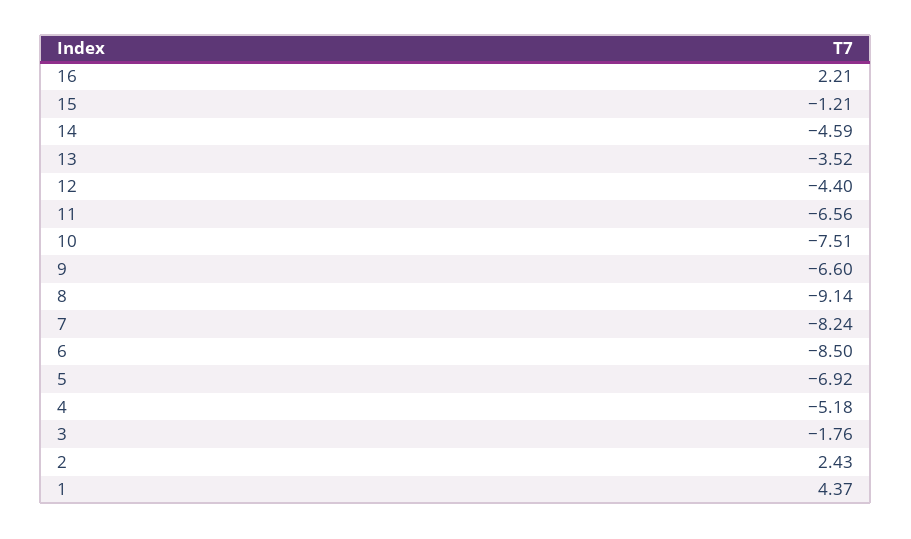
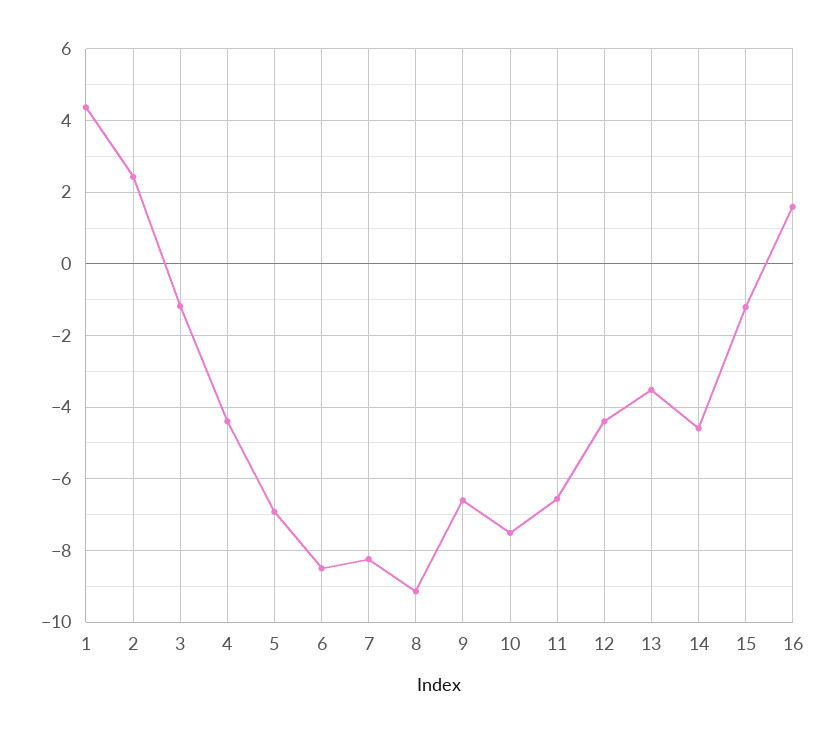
  {
-   "16": 2.21,
+   "16": 1.6,
    "15": -1.21,
    "14": -4.59,
    "13": -3.52,
    "12": -4.4,
    "11": -6.56,
    "10": -7.51,
    "9": -6.6,
    "8": -9.14,
    "7": -8.24,
    "6": -8.5,
    "5": -6.92,
-   "4": -5.18,
+   "4": -4.4,
-   "3": -1.76,
+   "3": -1.2,
    "2": 2.43,
    "1": 4.37
  }

